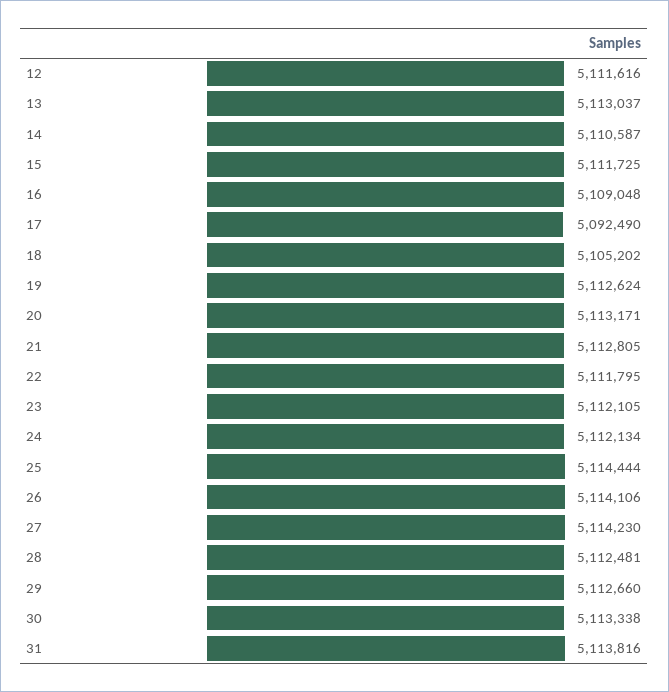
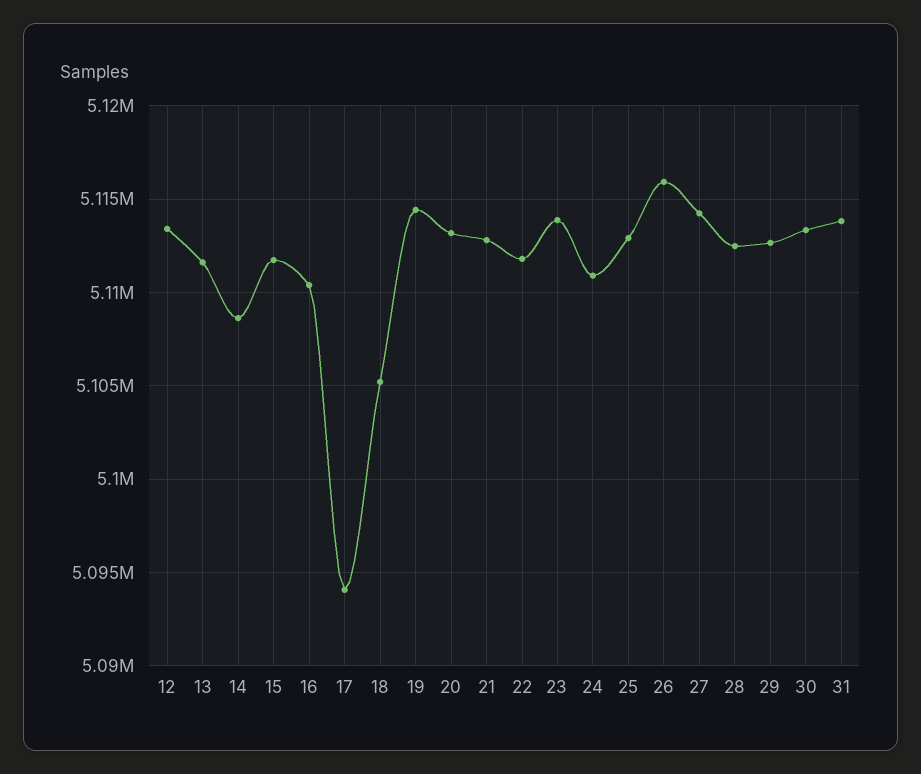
  {
-   "12": 5111616,
+   "12": 5113500,
-   "13": 5113037,
+   "13": 5111500,
-   "14": 5110587,
+   "14": 5108500,
    "15": 5111725,
-   "16": 5109048,
+   "16": 5110500,
-   "17": 5092490,
+   "17": 5094000,
    "18": 5105202,
-   "19": 5112624,
+   "19": 5114500,
    "20": 5113171,
    "21": 5112805,
    "22": 5111795,
-   "23": 5112105,
+   "23": 5114000,
-   "24": 5112134,
+   "24": 5111000,
-   "25": 5114444,
+   "25": 5113000,
-   "26": 5114106,
+   "26": 5116000,
    "27": 5114230,
    "28": 5112481,
    "29": 5112660,
    "30": 5113338,
    "31": 5113816
  }

